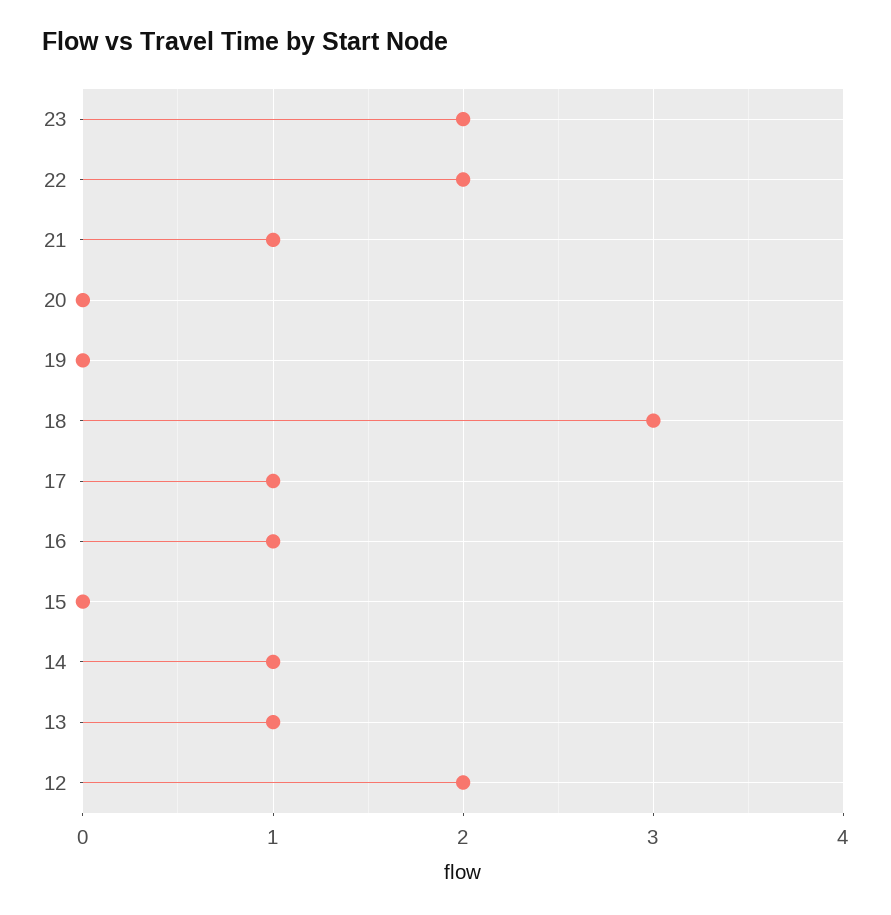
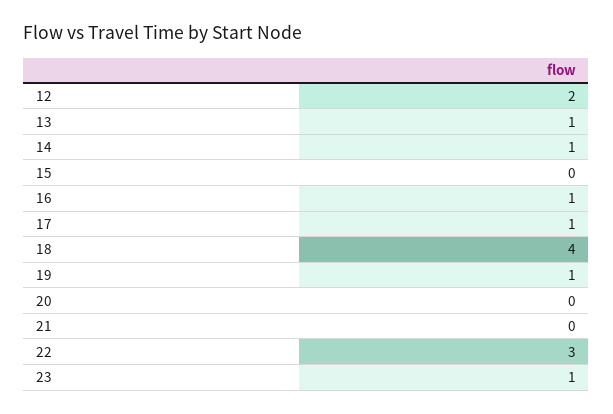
  {
-   "23": 2,
+   "23": 1,
-   "22": 2,
+   "22": 3,
-   "21": 1,
+   "21": 0,
    "20": 0,
-   "19": 0,
+   "19": 1,
-   "18": 3,
+   "18": 4,
    "17": 1,
    "16": 1,
    "15": 0,
    "14": 1,
    "13": 1,
    "12": 2
  }

